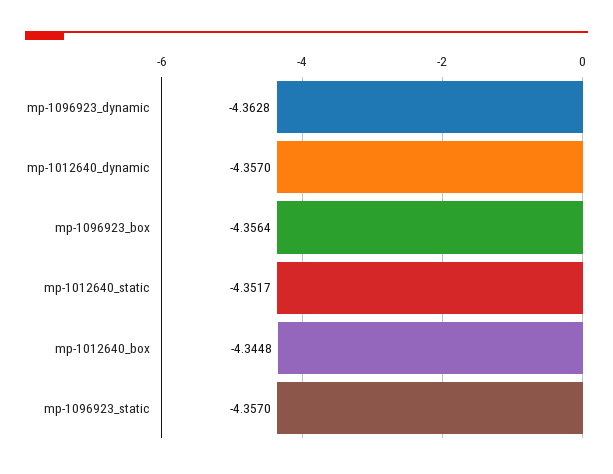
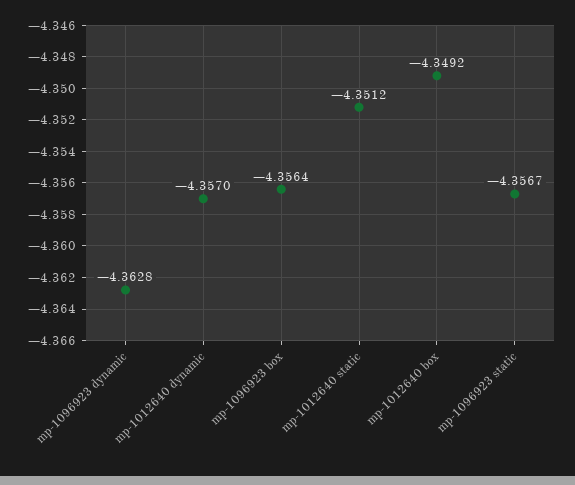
  {
    "mp-1096923_dynamic": -4.3628,
    "mp-1012640_dynamic": -4.357,
    "mp-1096923_box": -4.3564,
-   "mp-1012640_static": -4.3517,
+   "mp-1012640_static": -4.3512,
-   "mp-1012640_box": -4.3448,
+   "mp-1012640_box": -4.3492,
-   "mp-1096923_static": -4.357
+   "mp-1096923_static": -4.3567
  }

